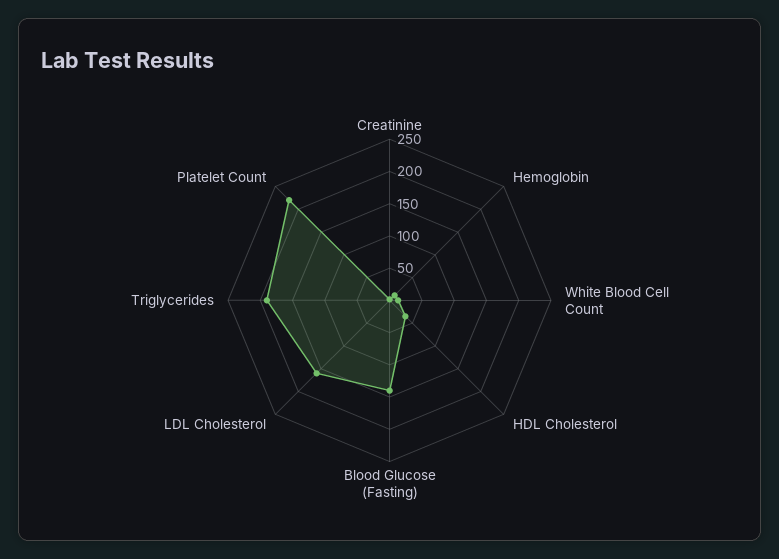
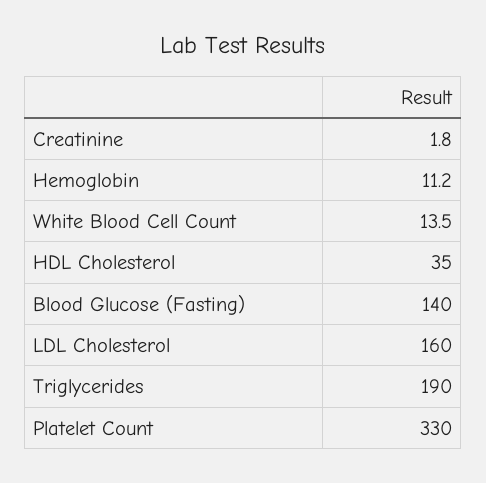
  {
    "Creatinine": 1.8,
    "Hemoglobin": 11.2,
    "White Blood Cell Count": 13.5,
    "HDL Cholesterol": 35,
    "Blood Glucose (Fasting)": 140,
    "LDL Cholesterol": 160,
    "Triglycerides": 190,
-   "Platelet Count": 225
+   "Platelet Count": 330
  }

